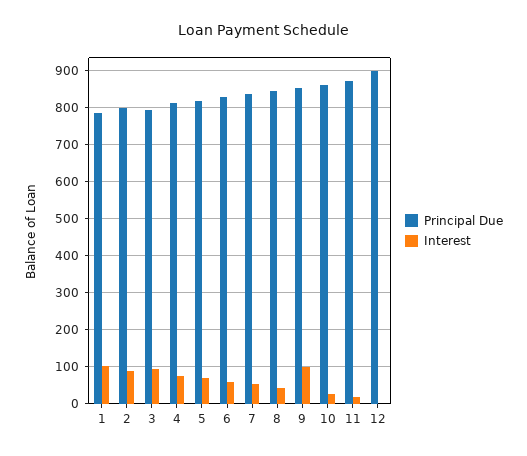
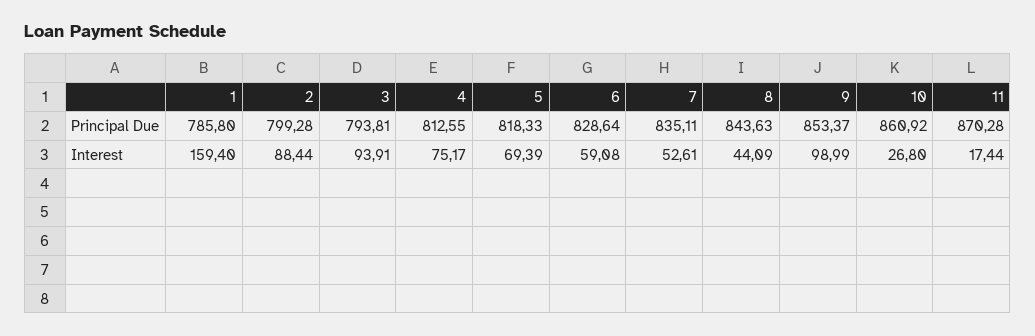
  {
    "Principal Due": {
      "1": 785.8,
      "2": 799.28,
      "3": 793.81,
      "4": 812.55,
      "5": 818.33,
      "6": 828.64,
      "7": 835.11,
      "8": 843.63,
      "9": 853.37,
      "10": 860.92,
-     "11": 870.28,
+     "11": 870.28
-     "12": 900
    },
    "Interest": {
-     "1": 100,
+     "1": 159.4,
      "2": 88.44,
      "3": 93.91,
      "4": 75.17,
      "5": 69.39,
      "6": 59.08,
      "7": 52.61,
      "8": 44.09,
      "9": 98.99,
      "10": 26.8,
-     "11": 17.44,
+     "11": 17.44
-     "12": 0
    }
  }

